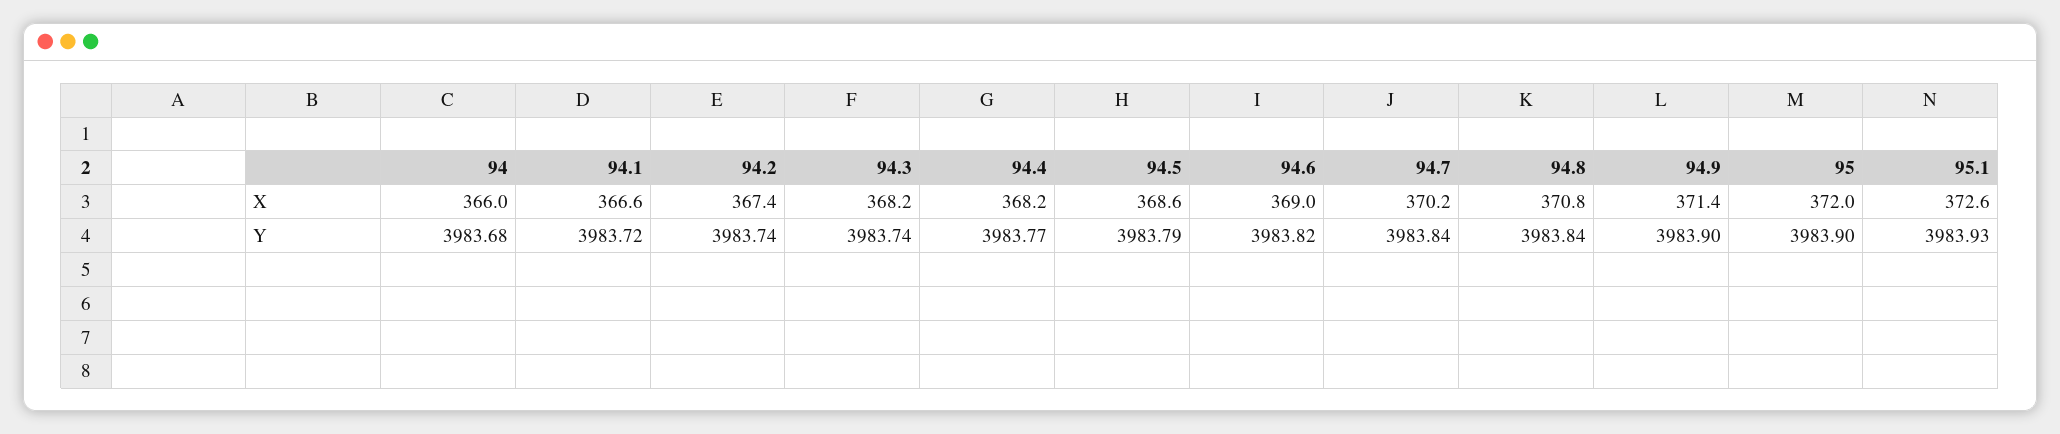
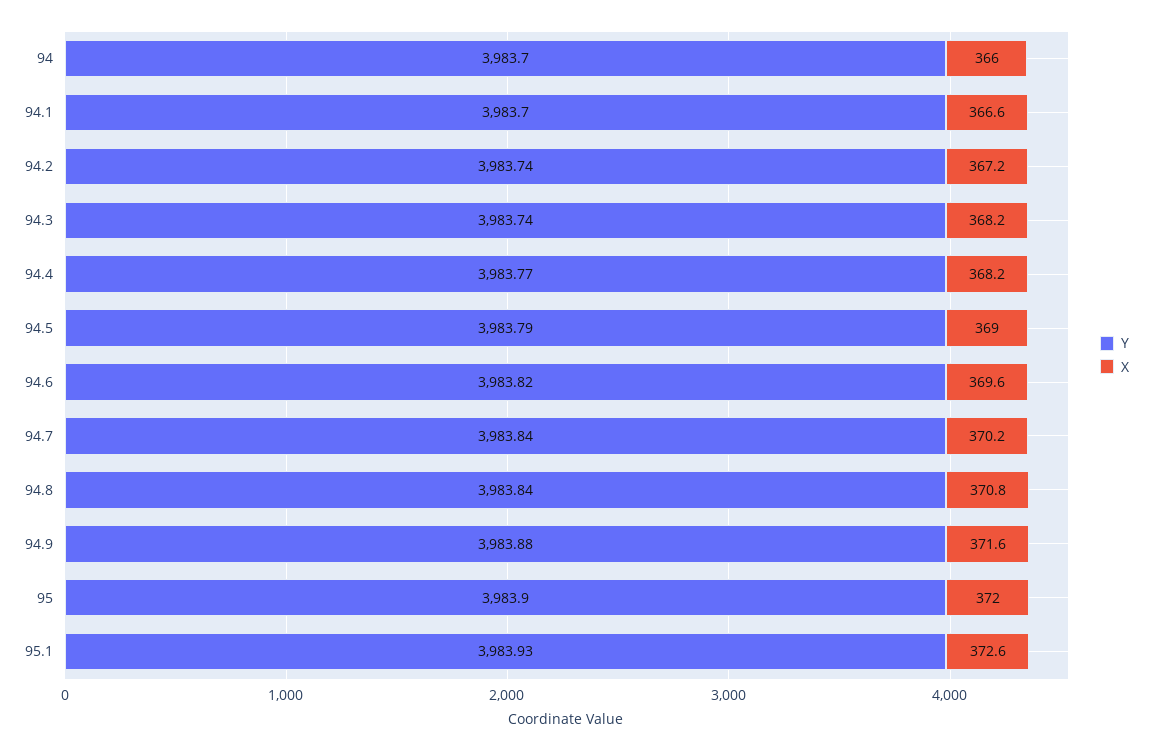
  {
    "X": {
      "94": 366,
      "94.1": 366.6,
-     "94.2": 367.4,
+     "94.2": 367.2,
      "94.3": 368.2,
      "94.4": 368.2,
-     "94.5": 368.6,
+     "94.5": 369,
-     "94.6": 369,
+     "94.6": 369.6,
      "94.7": 370.2,
      "94.8": 370.8,
-     "94.9": 371.4,
+     "94.9": 371.6,
      "95": 372,
      "95.1": 372.6
    },
    "Y": {
-     "94": 3983.68,
+     "94": 3983.7,
-     "94.1": 3983.72,
+     "94.1": 3983.7,
      "94.2": 3983.74,
      "94.3": 3983.74,
      "94.4": 3983.77,
      "94.5": 3983.79,
      "94.6": 3983.82,
      "94.7": 3983.84,
      "94.8": 3983.84,
-     "94.9": 3983.9,
+     "94.9": 3983.88,
      "95": 3983.9,
      "95.1": 3983.93
    }
  }

